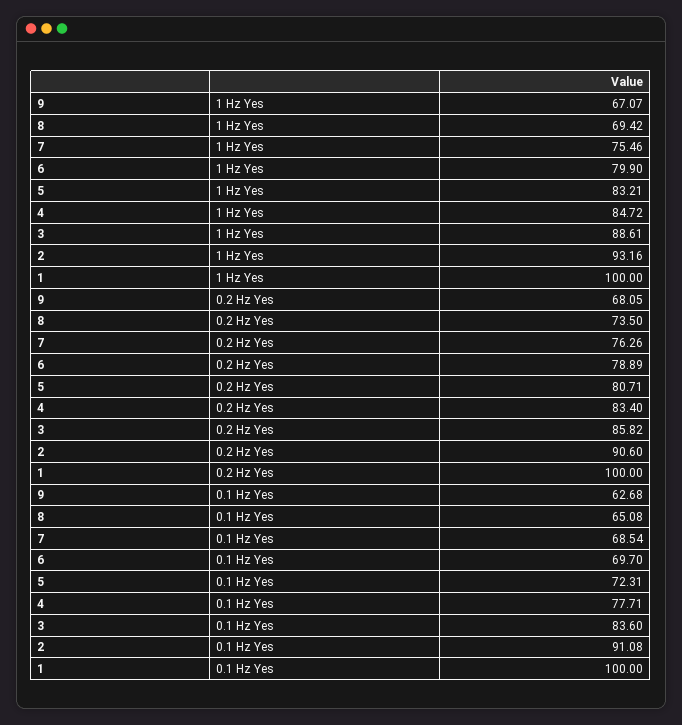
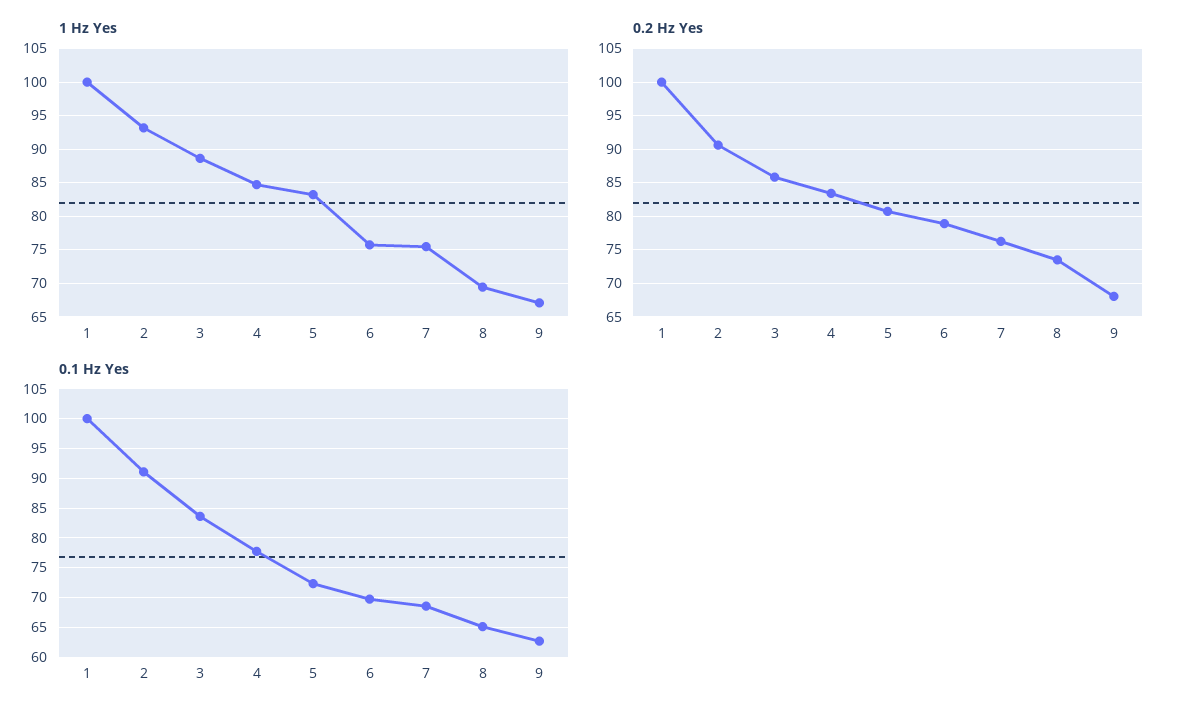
  {
    "1 Hz Yes": {
      "9": 67.07,
      "8": 69.42,
      "7": 75.46,
-     "6": 79.9,
+     "6": 76,
      "5": 83.21,
      "4": 84.72,
      "3": 88.61,
      "2": 93.16,
      "1": 100
    },
    "0.2 Hz Yes": {
      "9": 68.05,
      "8": 73.5,
      "7": 76.26,
      "6": 78.89,
      "5": 80.71,
      "4": 83.4,
      "3": 85.82,
      "2": 90.6,
      "1": 100
    },
    "0.1 Hz Yes": {
      "9": 62.68,
      "8": 65.08,
      "7": 68.54,
      "6": 69.7,
      "5": 72.31,
      "4": 77.71,
      "3": 83.6,
      "2": 91.08,
      "1": 100
    }
  }

